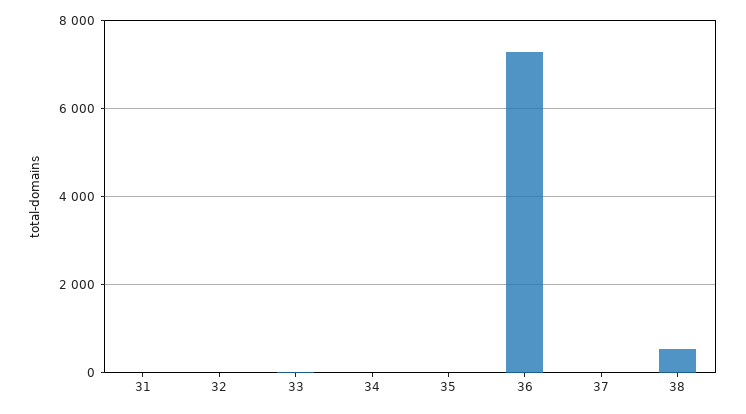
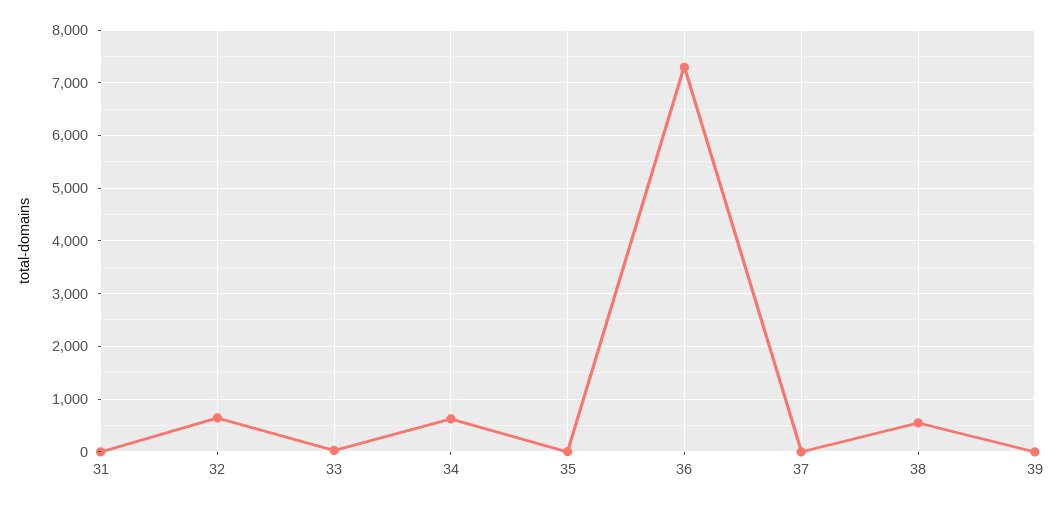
  {
    "31": 0,
-   "32": 0,
+   "32": 600,
    "33": 0,
-   "34": 0,
+   "34": 600,
    "35": 0,
    "36": 7200,
    "37": 0,
-   "38": 600
+   "38": 600,
+   "39": 0
  }

